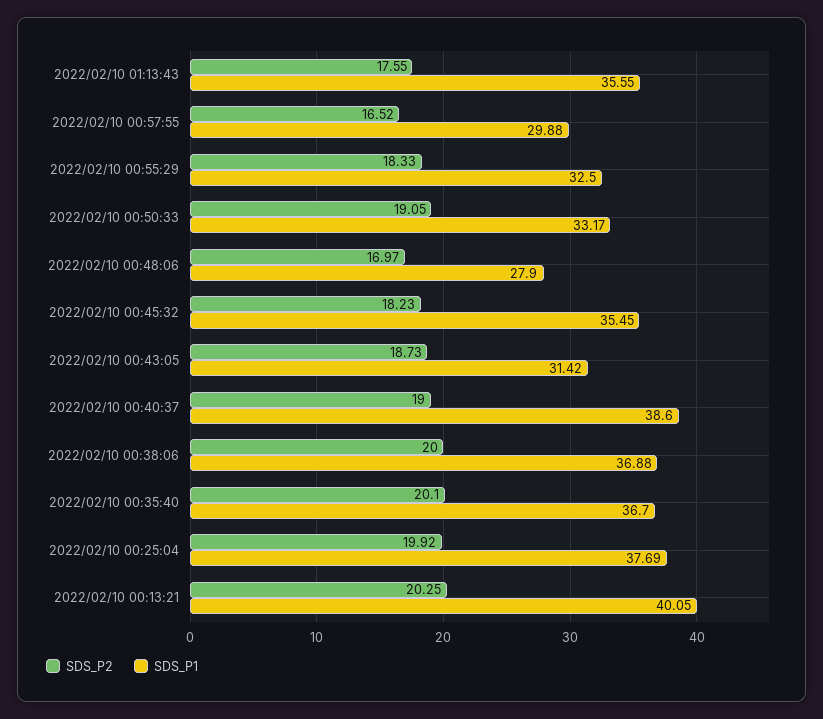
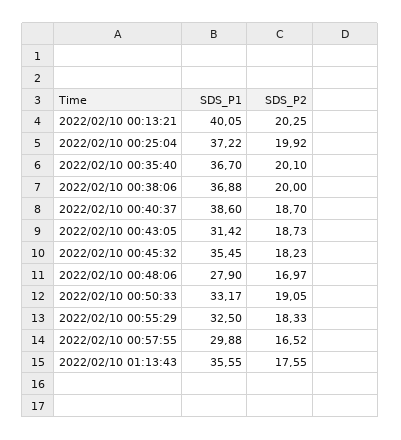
  {
    "SDS_P2": {
      "2022/02/10 01:13:43": 17.55,
      "2022/02/10 00:57:55": 16.52,
      "2022/02/10 00:55:29": 18.33,
      "2022/02/10 00:50:33": 19.05,
      "2022/02/10 00:48:06": 16.97,
      "2022/02/10 00:45:32": 18.23,
      "2022/02/10 00:43:05": 18.73,
-     "2022/02/10 00:40:37": 19,
+     "2022/02/10 00:40:37": 18.7,
      "2022/02/10 00:38:06": 20,
      "2022/02/10 00:35:40": 20.1,
      "2022/02/10 00:25:04": 19.92,
      "2022/02/10 00:13:21": 20.25
    },
    "SDS_P1": {
      "2022/02/10 01:13:43": 35.55,
      "2022/02/10 00:57:55": 29.88,
      "2022/02/10 00:55:29": 32.5,
      "2022/02/10 00:50:33": 33.17,
      "2022/02/10 00:48:06": 27.9,
      "2022/02/10 00:45:32": 35.45,
      "2022/02/10 00:43:05": 31.42,
      "2022/02/10 00:40:37": 38.6,
      "2022/02/10 00:38:06": 36.88,
      "2022/02/10 00:35:40": 36.7,
-     "2022/02/10 00:25:04": 37.69,
+     "2022/02/10 00:25:04": 37.22,
      "2022/02/10 00:13:21": 40.05
    }
  }

